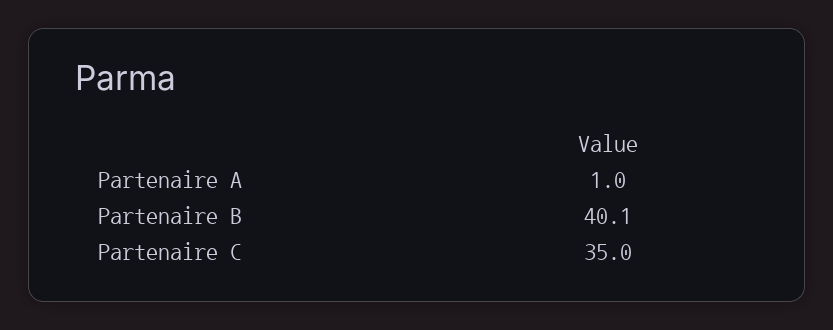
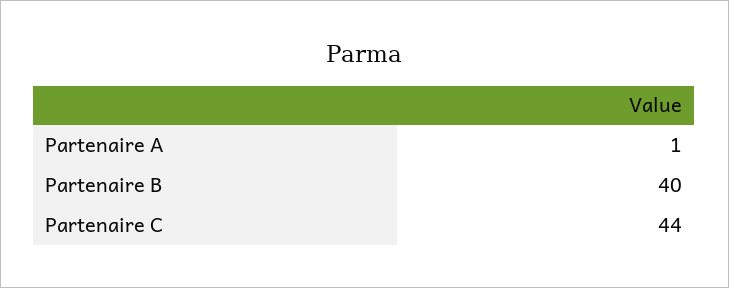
  {
    "Partenaire A": 1,
    "Partenaire B": 40.1,
-   "Partenaire C": 35
+   "Partenaire C": 44
  }

